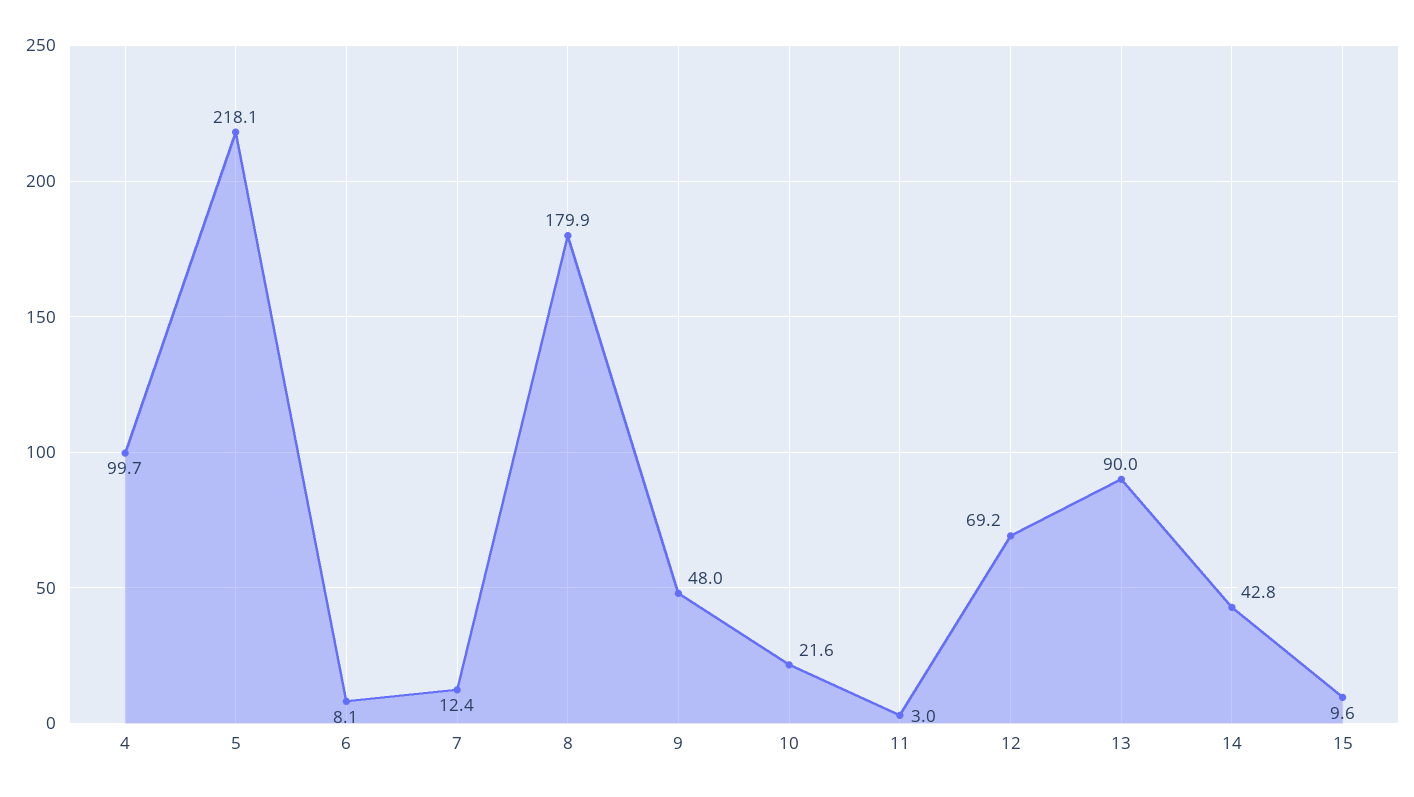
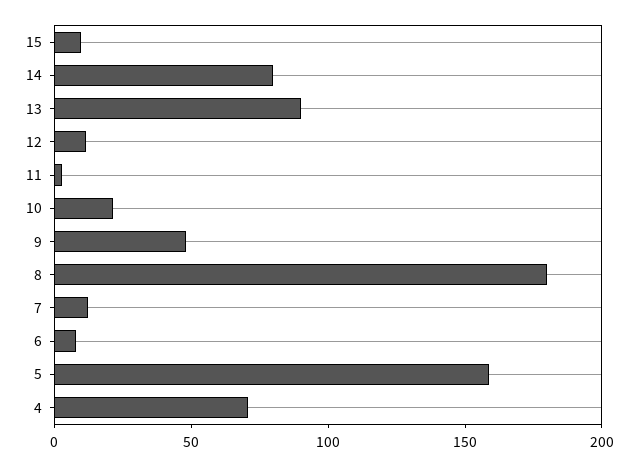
  {
-   "4": 99.7,
+   "4": 70,
-   "5": 218.1,
+   "5": 160,
    "6": 8.1,
    "7": 12.4,
    "8": 179.9,
    "9": 48,
    "10": 21.6,
    "11": 3,
-   "12": 69.2,
+   "12": 10,
    "13": 90,
-   "14": 42.8,
+   "14": 80,
    "15": 9.6
  }

